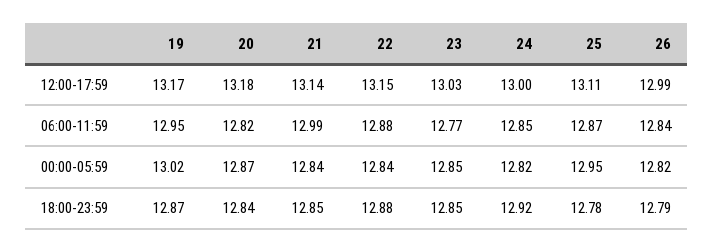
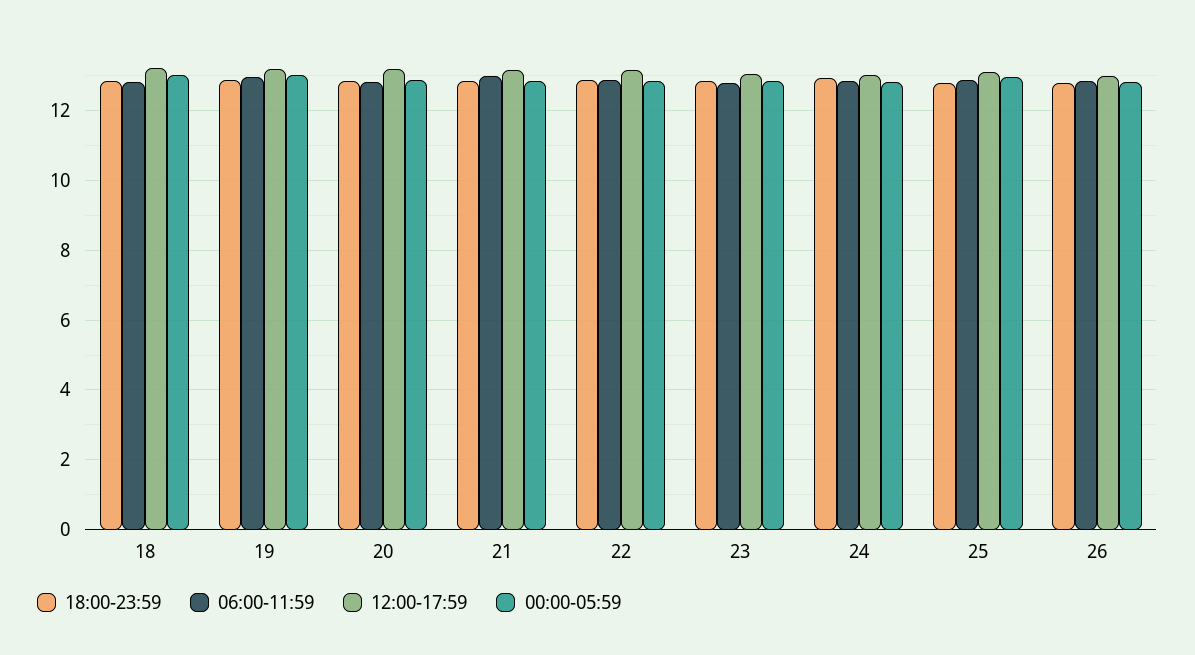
  {
    "12:00-17:59": {
      "19": 13.17,
      "20": 13.18,
      "21": 13.14,
      "22": 13.15,
      "23": 13.03,
      "24": 13,
      "25": 13.11,
-     "26": 12.99
+     "26": 12.99,
+     "18": 13.2
    },
    "06:00-11:59": {
      "19": 12.95,
      "20": 12.82,
      "21": 12.99,
      "22": 12.88,
      "23": 12.77,
      "24": 12.85,
      "25": 12.87,
-     "26": 12.84
+     "26": 12.84,
+     "18": 12.8
    },
    "00:00-05:59": {
      "19": 13.02,
      "20": 12.87,
      "21": 12.84,
      "22": 12.84,
      "23": 12.85,
      "24": 12.82,
      "25": 12.95,
-     "26": 12.82
+     "26": 12.82,
+     "18": 13
    },
    "18:00-23:59": {
      "19": 12.87,
      "20": 12.84,
      "21": 12.85,
      "22": 12.88,
      "23": 12.85,
      "24": 12.92,
      "25": 12.78,
-     "26": 12.79
+     "26": 12.79,
+     "18": 12.8
    }
  }

